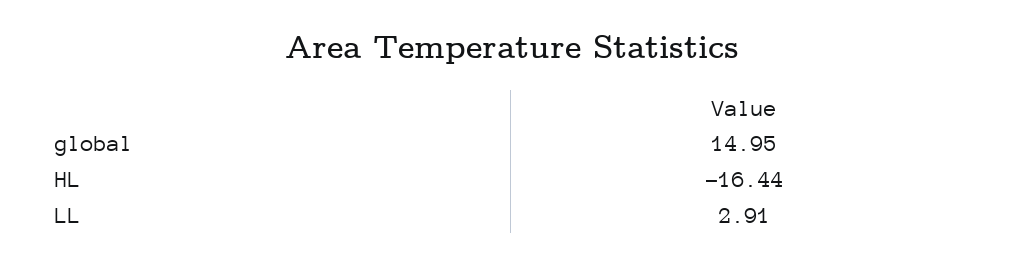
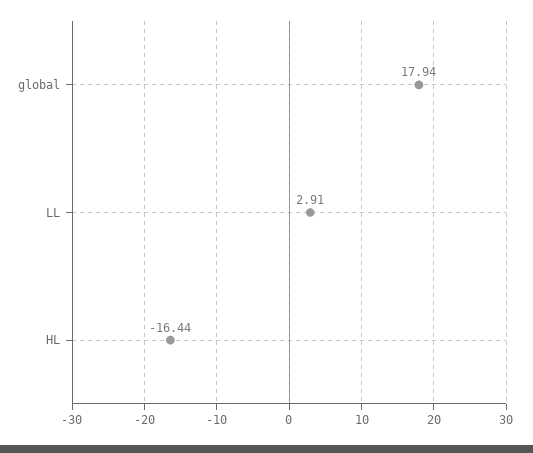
  {
-   "global": 14.95,
+   "global": 17.94,
    "HL": -16.44,
    "LL": 2.91
  }

